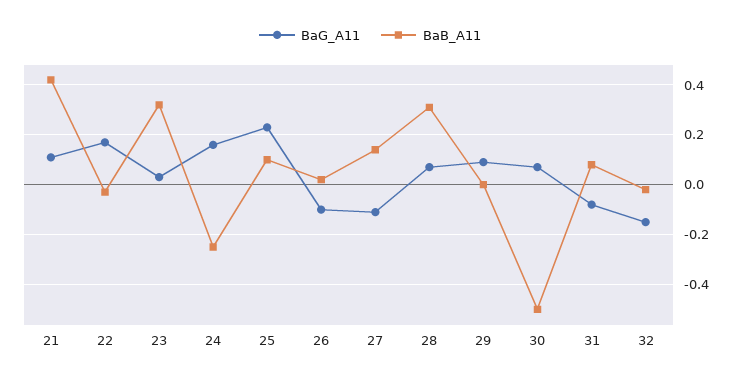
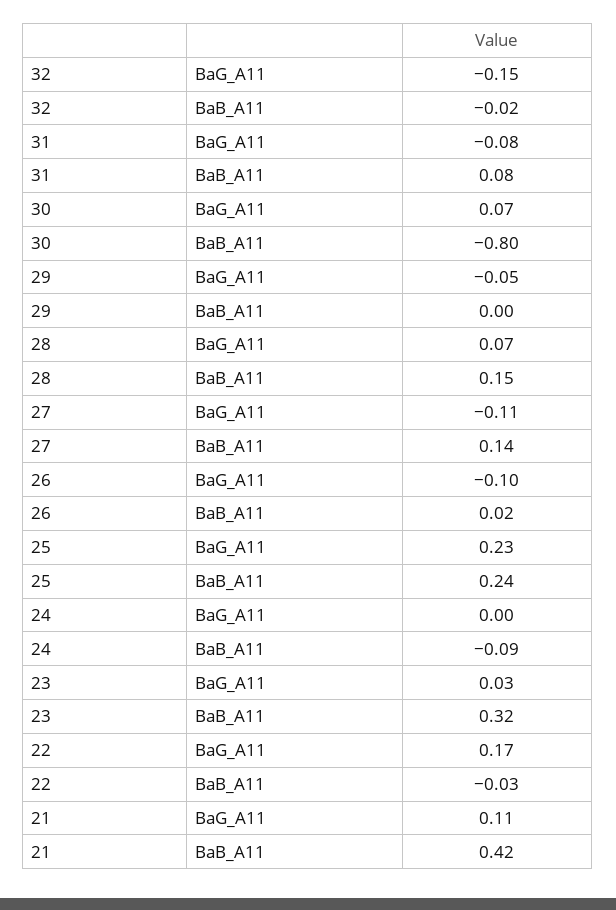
  {
    "BaG_A11": {
      "21": 0.11,
      "22": 0.17,
      "23": 0.03,
-     "24": 0.15,
+     "24": 0,
      "25": 0.23,
      "26": -0.1,
      "27": -0.11,
      "28": 0.07,
-     "29": 0.1,
+     "29": -0.05,
      "30": 0.07,
      "31": -0.08,
      "32": -0.15
    },
    "BaB_A11": {
      "21": 0.42,
      "22": -0.03,
      "23": 0.32,
-     "24": -0.25,
+     "24": -0.09,
-     "25": 0.1,
+     "25": 0.24,
      "26": 0.02,
      "27": 0.14,
-     "28": 0.3,
+     "28": 0.15,
      "29": 0,
-     "30": -0.5,
+     "30": -0.8,
      "31": 0.08,
      "32": -0.02
    }
  }

